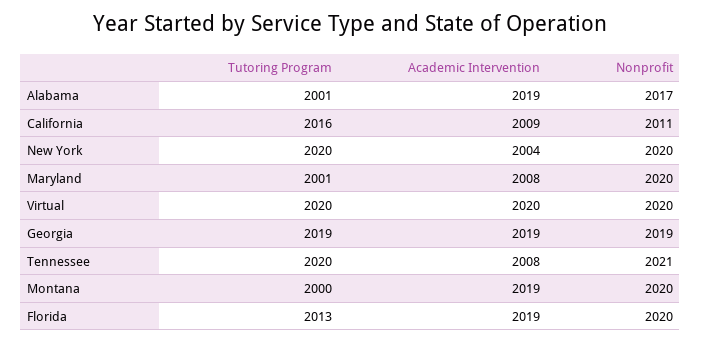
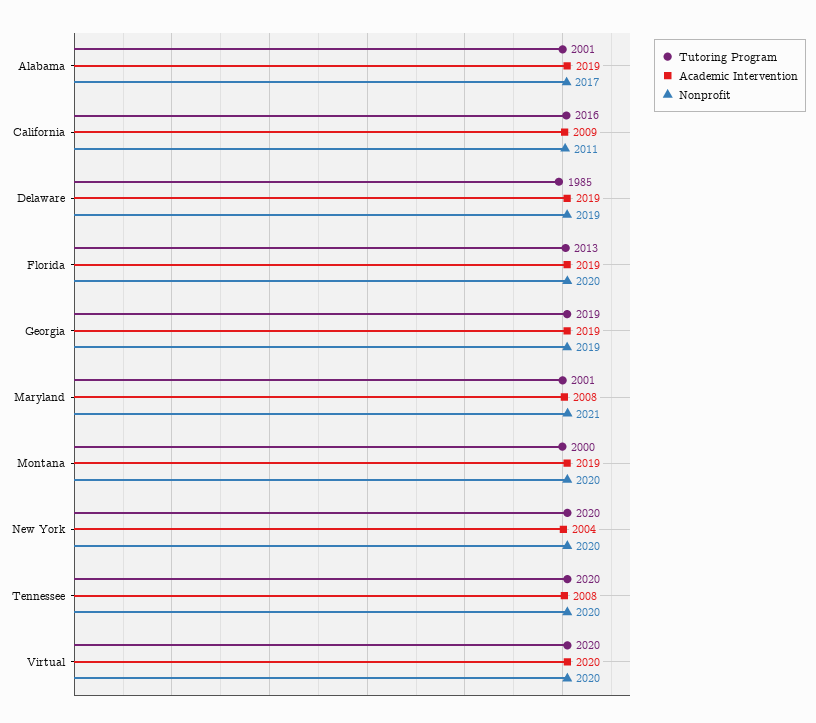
  {
    "Tutoring Program": {
      "Alabama": 2001,
      "California": 2016,
      "New York": 2020,
      "Maryland": 2001,
      "Virtual": 2020,
      "Georgia": 2019,
      "Tennessee": 2020,
      "Montana": 2000,
-     "Florida": 2013
+     "Florida": 2013,
+     "Delaware": 1985
    },
    "Academic Intervention": {
      "Alabama": 2019,
      "California": 2009,
      "New York": 2004,
      "Maryland": 2008,
      "Virtual": 2020,
      "Georgia": 2019,
      "Tennessee": 2008,
      "Montana": 2019,
-     "Florida": 2019
+     "Florida": 2019,
+     "Delaware": 2019
    },
    "Nonprofit": {
      "Alabama": 2017,
      "California": 2011,
      "New York": 2020,
-     "Maryland": 2020,
+     "Maryland": 2021,
      "Virtual": 2020,
      "Georgia": 2019,
-     "Tennessee": 2021,
+     "Tennessee": 2020,
      "Montana": 2020,
-     "Florida": 2020
+     "Florida": 2020,
+     "Delaware": 2019
    }
  }

